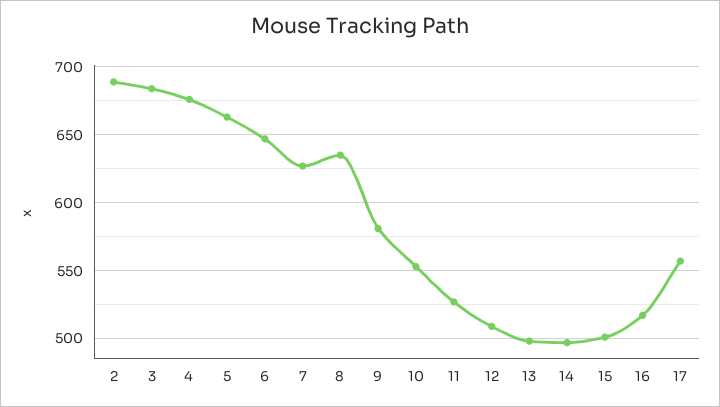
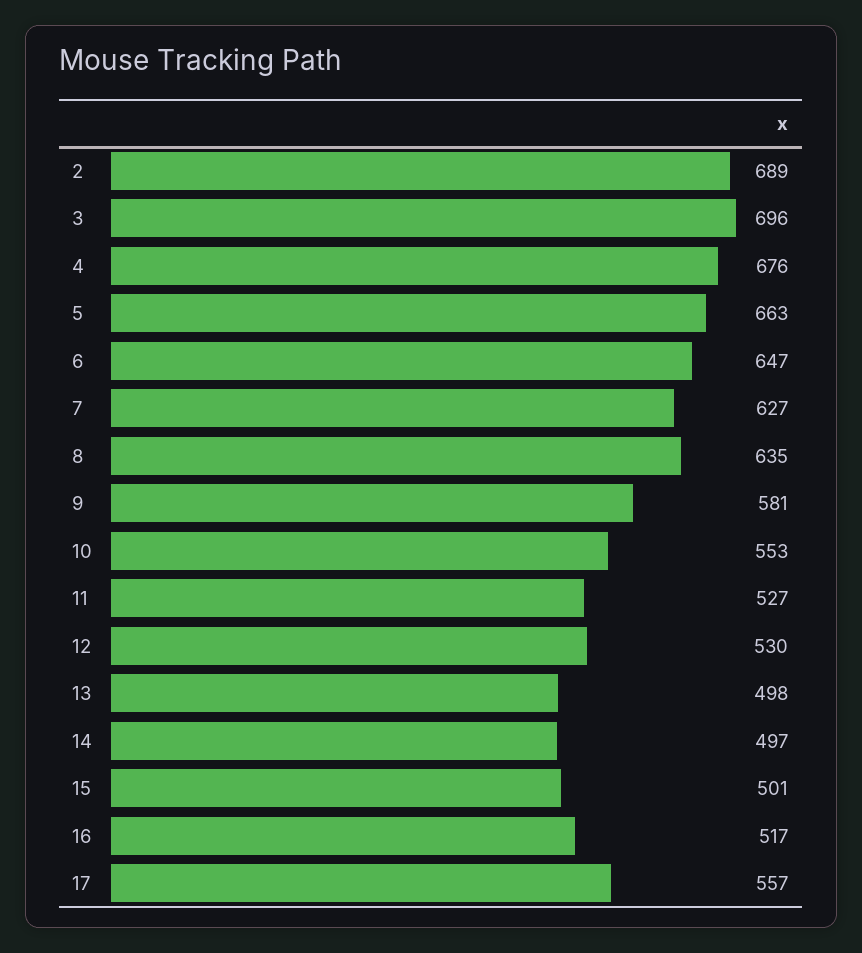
  {
    "2": 689,
-   "3": 685,
+   "3": 696,
    "4": 676,
    "5": 663,
    "6": 647,
    "7": 627,
    "8": 635,
    "9": 581,
    "10": 553,
    "11": 527,
-   "12": 510,
+   "12": 530,
    "13": 498,
    "14": 497,
    "15": 501,
    "16": 517,
    "17": 557
  }

